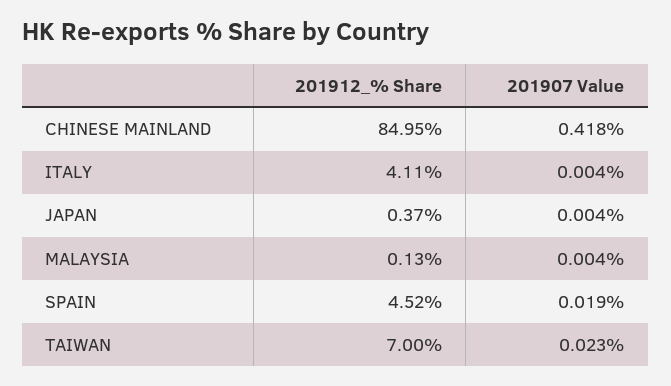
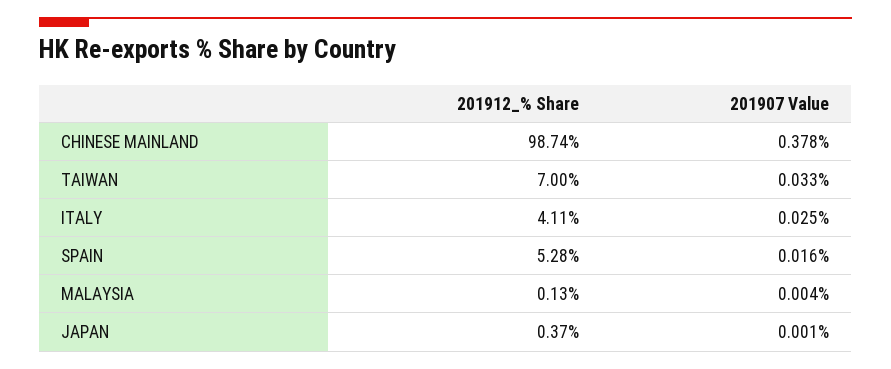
  {
    "201912_% Share": {
-     "CHINESE MAINLAND": 84.95,
+     "CHINESE MAINLAND": 98.74,
      "ITALY": 4.11,
      "JAPAN": 0.37,
      "MALAYSIA": 0.13,
-     "SPAIN": 4.52,
+     "SPAIN": 5.28,
      "TAIWAN": 7
    },
    "201907 Value": {
-     "CHINESE MAINLAND": 0.418,
+     "CHINESE MAINLAND": 0.378,
-     "ITALY": 0.004,
+     "ITALY": 0.025,
-     "JAPAN": 0.004,
+     "JAPAN": 0.001,
      "MALAYSIA": 0.004,
-     "SPAIN": 0.019,
+     "SPAIN": 0.016,
-     "TAIWAN": 0.023
+     "TAIWAN": 0.033
    }
  }

